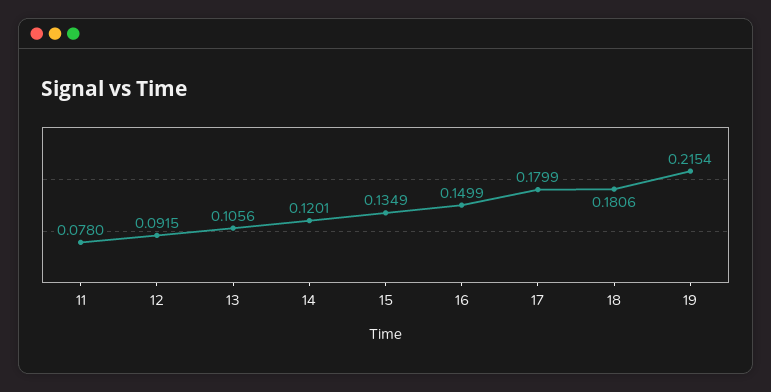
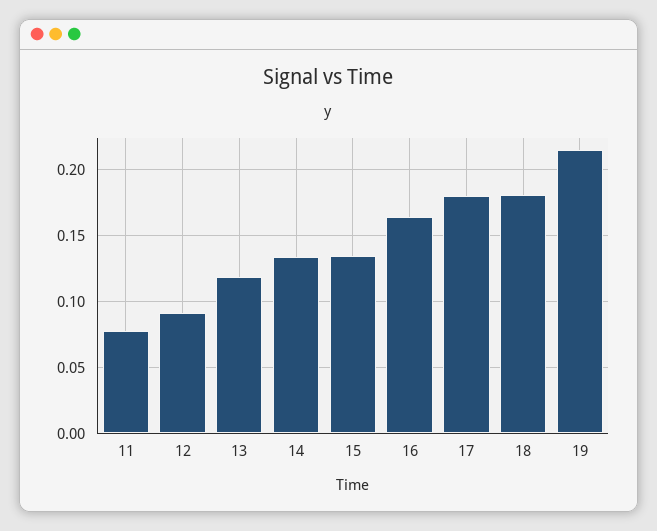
  {
    "11": 0.078,
    "12": 0.0915,
-   "13": 0.1056,
+   "13": 0.12,
-   "14": 0.1201,
+   "14": 0.135,
    "15": 0.1349,
-   "16": 0.1499,
+   "16": 0.165,
    "17": 0.1799,
    "18": 0.1806,
    "19": 0.2154
  }

